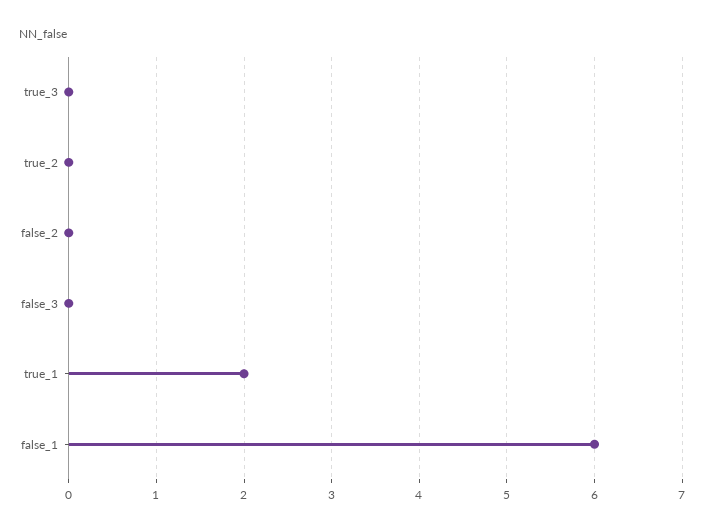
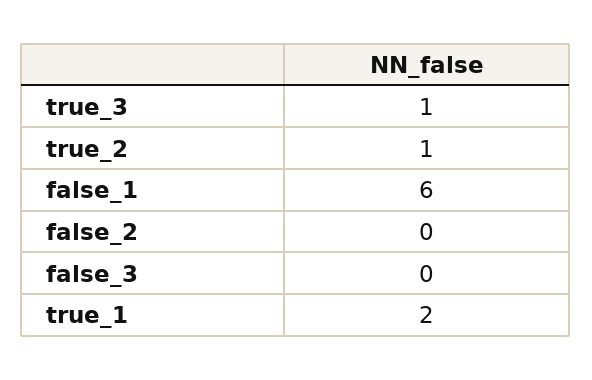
  {
-   "true_3": 0,
+   "true_3": 1,
-   "true_2": 0,
+   "true_2": 1,
    "false_2": 0,
    "false_3": 0,
    "true_1": 2,
    "false_1": 6
  }

